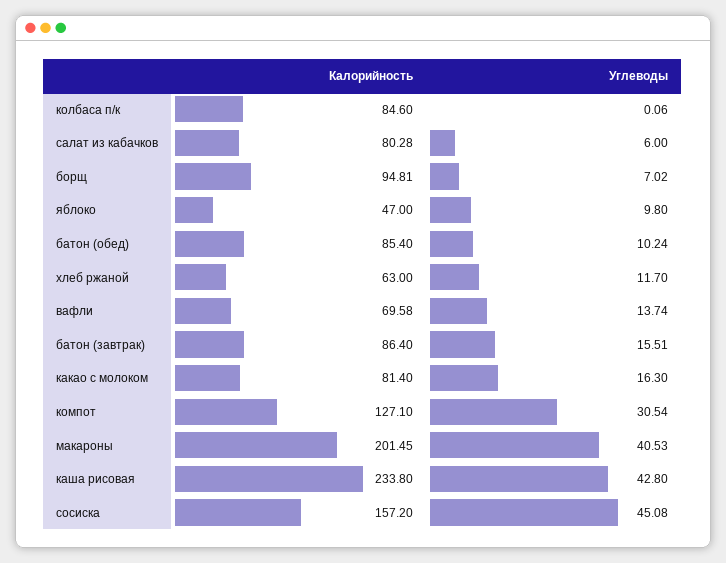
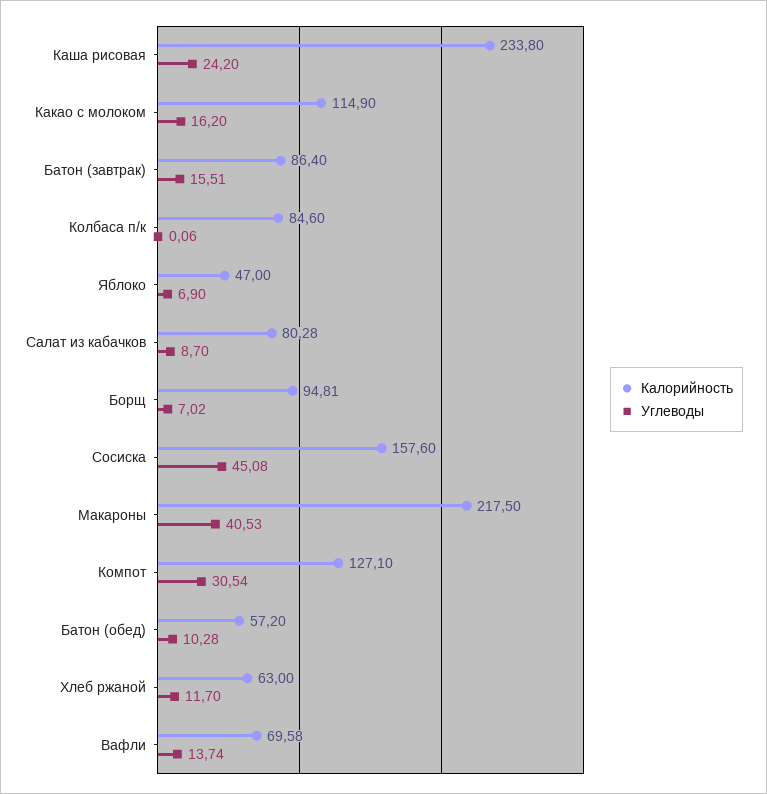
  {
    "Калорийность": {
      "колбаса п/к": 84.6,
      "салат из кабачков": 80.28,
      "борщ": 94.81,
      "яблоко": 47,
-     "батон (обед)": 85.4,
+     "батон (обед)": 57.2,
      "хлеб ржаной": 63,
      "вафли": 69.58,
      "батон (завтрак)": 86.4,
-     "какао с молоком": 81.4,
+     "какао с молоком": 114.9,
      "компот": 127.1,
-     "макароны": 201.45,
+     "макароны": 217.5,
      "каша рисовая": 233.8,
-     "сосиска": 157.2
+     "сосиска": 157.6
    },
    "Углеводы": {
      "колбаса п/к": 0.06,
-     "салат из кабачков": 6,
+     "салат из кабачков": 8.7,
      "борщ": 7.02,
-     "яблоко": 9.8,
+     "яблоко": 6.9,
-     "батон (обед)": 10.24,
+     "батон (обед)": 10.28,
      "хлеб ржаной": 11.7,
      "вафли": 13.74,
      "батон (завтрак)": 15.51,
-     "какао с молоком": 16.3,
+     "какао с молоком": 16.2,
      "компот": 30.54,
      "макароны": 40.53,
-     "каша рисовая": 42.8,
+     "каша рисовая": 24.2,
      "сосиска": 45.08
    }
  }

